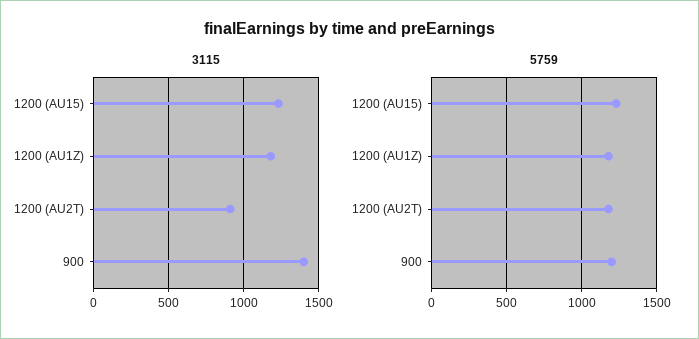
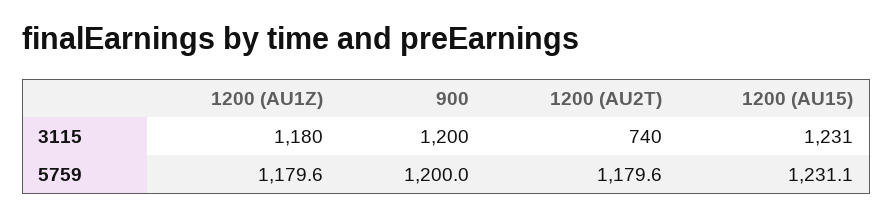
  {
    "3115": {
      "1200 (AU15)": 1231,
      "1200 (AU1Z)": 1180,
-     "1200 (AU2T)": 900,
+     "1200 (AU2T)": 740,
-     "900": 1400
+     "900": 1200
    },
    "5759": {
      "1200 (AU15)": 1231.1,
      "1200 (AU1Z)": 1179.6,
      "1200 (AU2T)": 1179.6,
      "900": 1200
    }
  }

